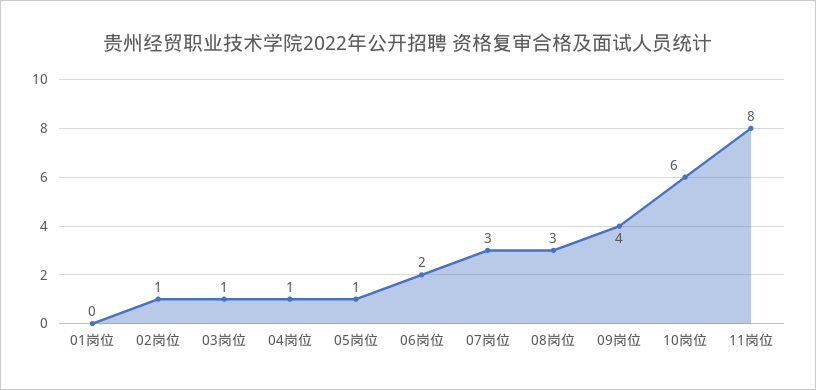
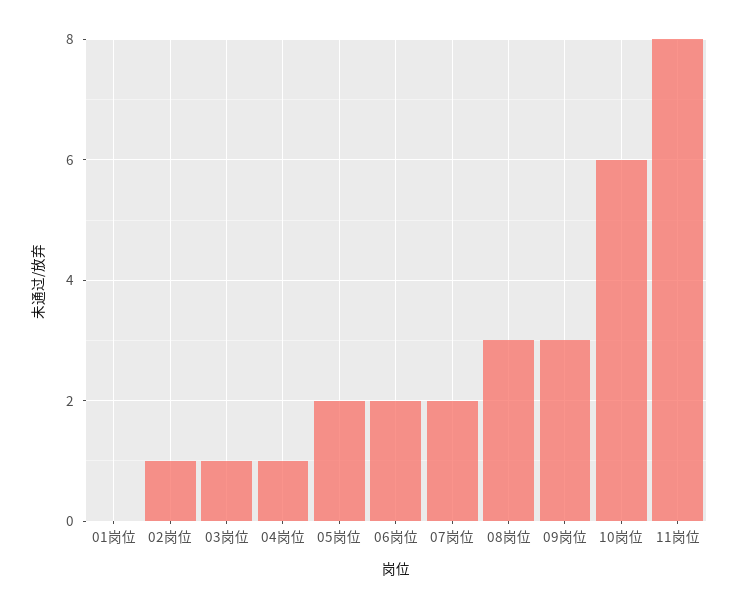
  {
    "01岗位": 0,
    "02岗位": 1,
    "03岗位": 1,
    "04岗位": 1,
-   "05岗位": 1,
+   "05岗位": 2,
    "06岗位": 2,
-   "07岗位": 3,
+   "07岗位": 2,
    "08岗位": 3,
-   "09岗位": 4,
+   "09岗位": 3,
    "10岗位": 6,
    "11岗位": 8
  }

